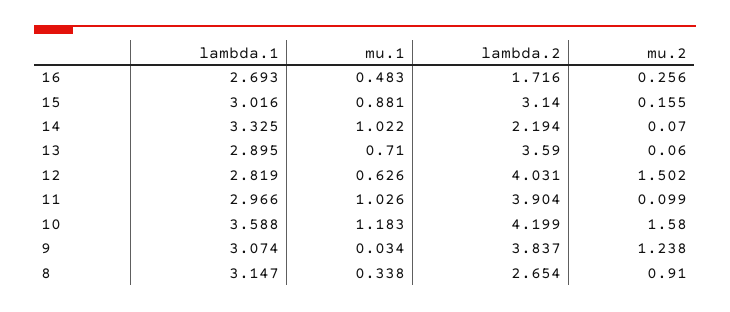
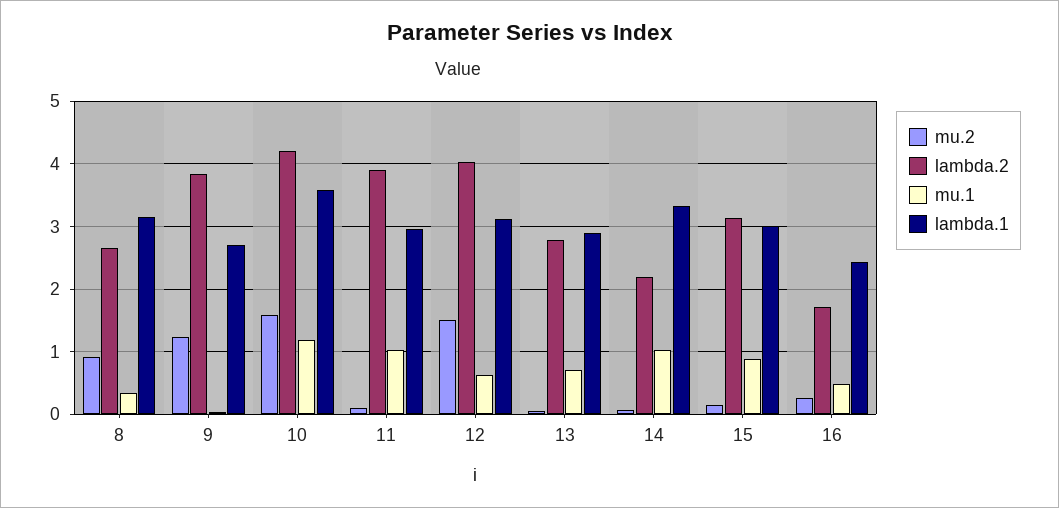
  {
    "lambda.1": {
-     "16": 2.693,
+     "16": 2.4,
      "15": 3.016,
      "14": 3.325,
      "13": 2.895,
-     "12": 2.819,
+     "12": 3.1,
      "11": 2.966,
      "10": 3.588,
-     "9": 3.074,
+     "9": 2.7,
      "8": 3.147
    },
    "mu.1": {
      "16": 0.483,
      "15": 0.881,
      "14": 1.022,
      "13": 0.71,
      "12": 0.626,
      "11": 1.026,
      "10": 1.183,
      "9": 0.034,
      "8": 0.338
    },
    "lambda.2": {
      "16": 1.716,
      "15": 3.14,
      "14": 2.194,
-     "13": 3.59,
+     "13": 2.8,
      "12": 4.031,
      "11": 3.904,
      "10": 4.199,
      "9": 3.837,
      "8": 2.654
    },
    "mu.2": {
      "16": 0.256,
      "15": 0.155,
      "14": 0.07,
      "13": 0.06,
      "12": 1.502,
      "11": 0.099,
      "10": 1.58,
      "9": 1.238,
      "8": 0.91
    }
  }

